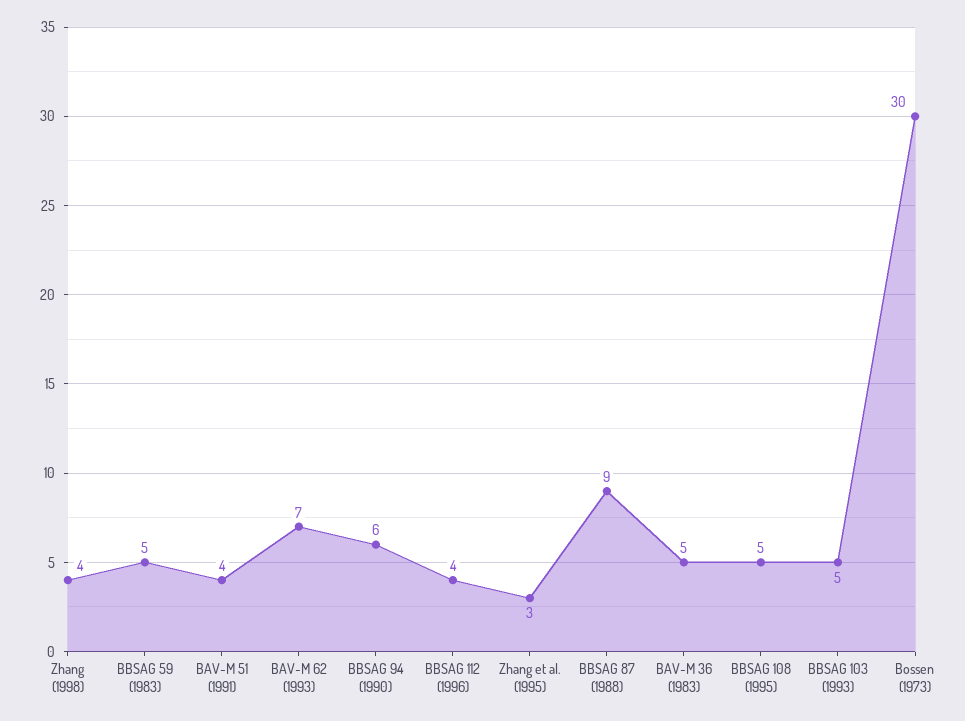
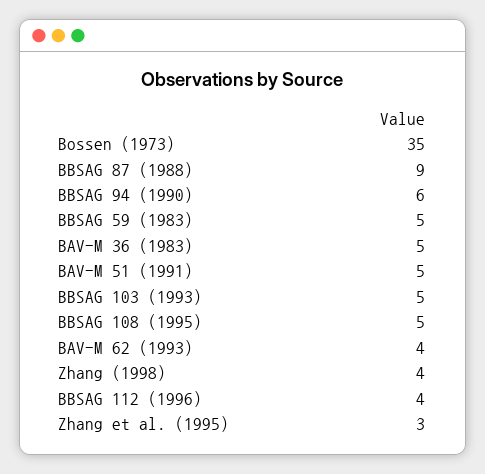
  {
    "Zhang (1998)": 4,
    "BBSAG 59 (1983)": 5,
-   "BAV-M 51 (1991)": 4,
+   "BAV-M 51 (1991)": 5,
-   "BAV-M 62 (1993)": 7,
+   "BAV-M 62 (1993)": 4,
    "BBSAG 94 (1990)": 6,
    "BBSAG 112 (1996)": 4,
    "Zhang et al. (1995)": 3,
    "BBSAG 87 (1988)": 9,
    "BAV-M 36 (1983)": 5,
    "BBSAG 108 (1995)": 5,
    "BBSAG 103 (1993)": 5,
-   "Bossen (1973)": 30
+   "Bossen (1973)": 35
  }

